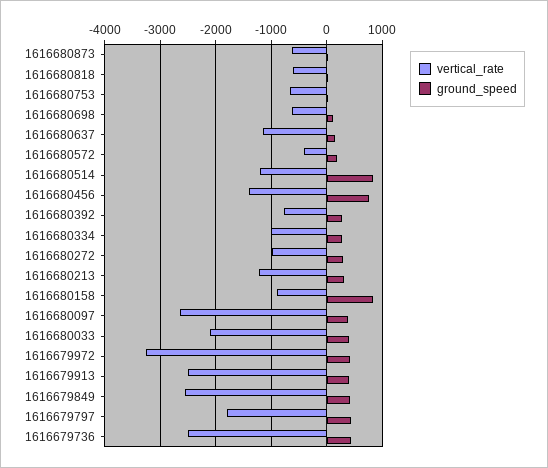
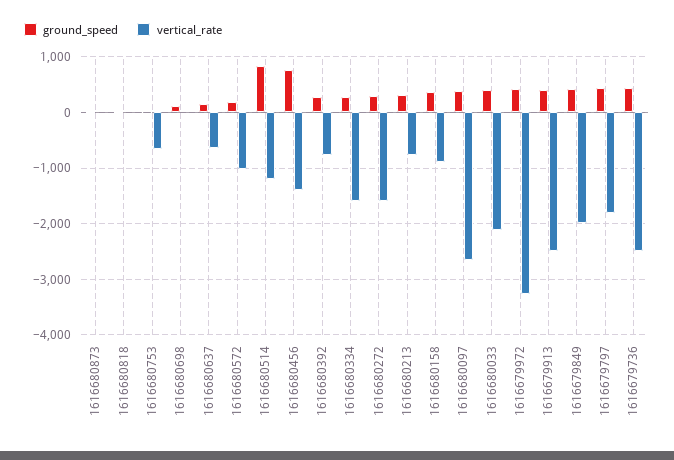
  {
    "vertical_rate": {
-     "1616680873": -600,
+     "1616680873": 0,
-     "1616680818": -600,
+     "1616680818": 0,
      "1616680753": -600,
-     "1616680698": -600,
+     "1616680698": 0,
-     "1616680637": -1200,
+     "1616680637": -600,
-     "1616680572": -400,
+     "1616680572": -1000,
      "1616680514": -1200,
      "1616680456": -1400,
      "1616680392": -800,
-     "1616680334": -1000,
+     "1616680334": -1600,
-     "1616680272": -1000,
+     "1616680272": -1600,
-     "1616680213": -1200,
+     "1616680213": -800,
      "1616680158": -800,
      "1616680097": -2600,
      "1616680033": -2200,
      "1616679972": -3200,
      "1616679913": -2400,
-     "1616679849": -2600,
+     "1616679849": -2000,
      "1616679797": -1800,
      "1616679736": -2400
    },
    "ground_speed": {
      "1616680873": 0,
      "1616680818": 0,
      "1616680753": 0,
      "1616680698": 200,
      "1616680637": 200,
      "1616680572": 200,
      "1616680514": 800,
      "1616680456": 800,
      "1616680392": 200,
      "1616680334": 200,
      "1616680272": 200,
      "1616680213": 400,
-     "1616680158": 800,
+     "1616680158": 400,
      "1616680097": 400,
      "1616680033": 400,
      "1616679972": 400,
      "1616679913": 400,
      "1616679849": 400,
      "1616679797": 400,
      "1616679736": 400
    }
  }

